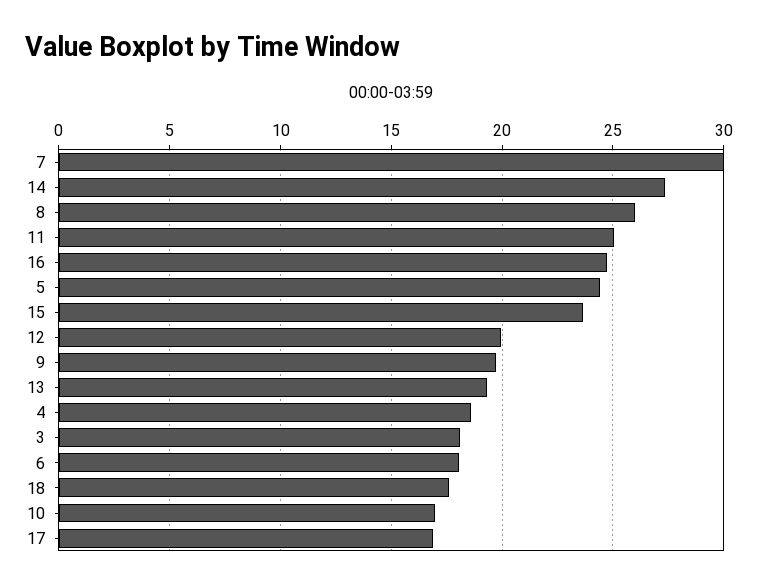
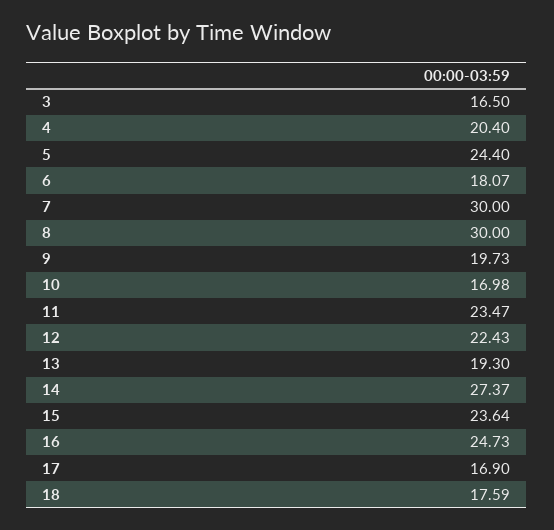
  {
    "7": 30,
    "14": 27.37,
-   "8": 26,
+   "8": 30,
-   "11": 25,
+   "11": 23.47,
    "16": 24.73,
    "5": 24.4,
    "15": 23.64,
-   "12": 20,
+   "12": 22.43,
    "9": 19.73,
    "13": 19.3,
-   "4": 18.5,
+   "4": 20.4,
-   "3": 18,
+   "3": 16.5,
    "6": 18.07,
    "18": 17.59,
    "10": 16.98,
    "17": 16.9
  }

